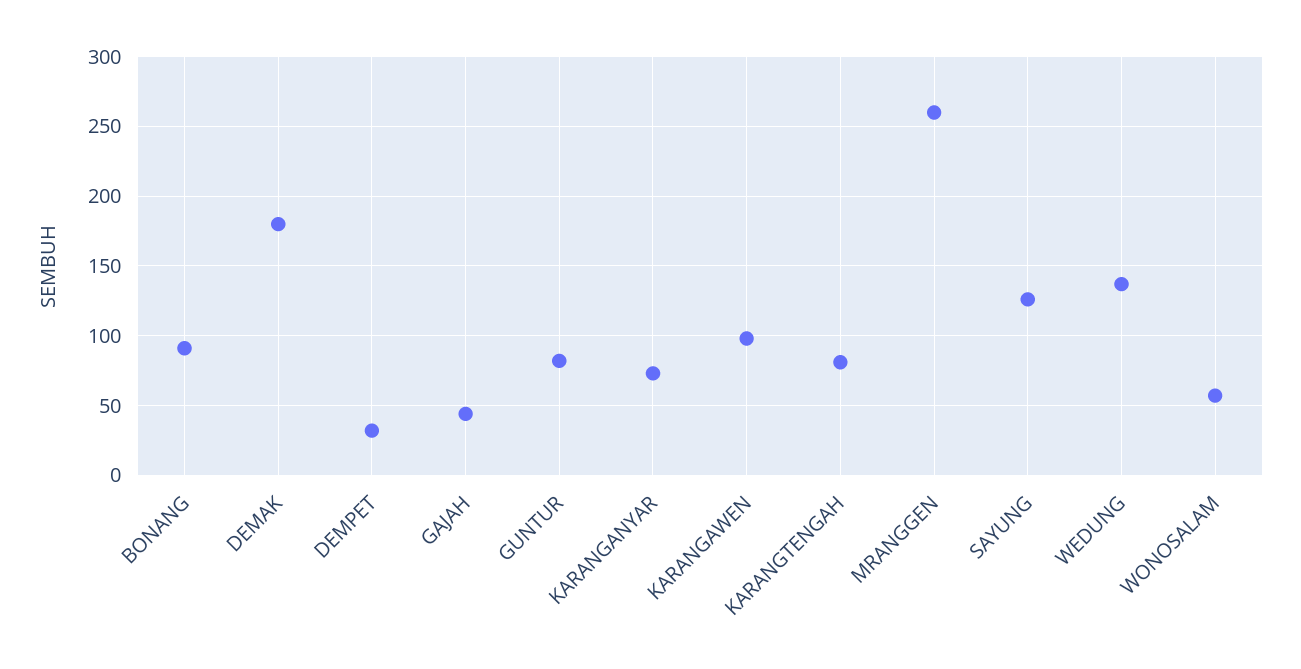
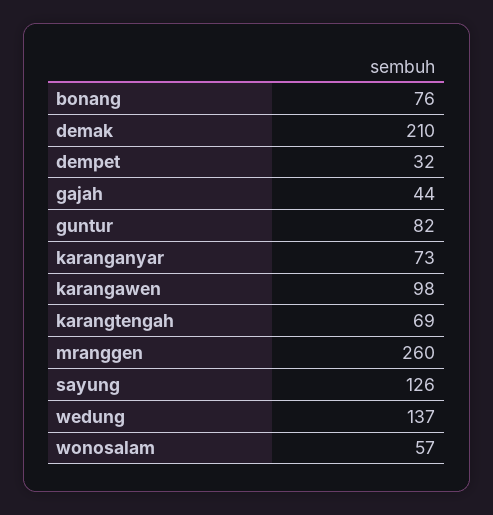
  {
-   "BONANG": 90,
+   "BONANG": 76,
-   "DEMAK": 180,
+   "DEMAK": 210,
    "DEMPET": 32,
    "GAJAH": 44,
    "GUNTUR": 82,
    "KARANGANYAR": 73,
    "KARANGAWEN": 98,
-   "KARANGTENGAH": 80,
+   "KARANGTENGAH": 69,
    "MRANGGEN": 260,
    "SAYUNG": 126,
    "WEDUNG": 137,
    "WONOSALAM": 57
  }

